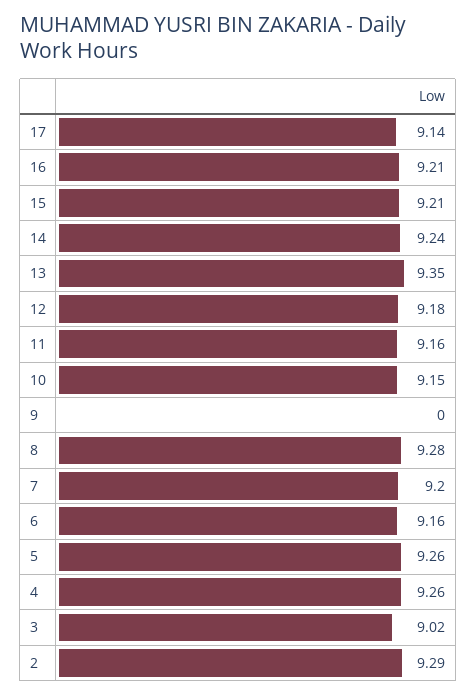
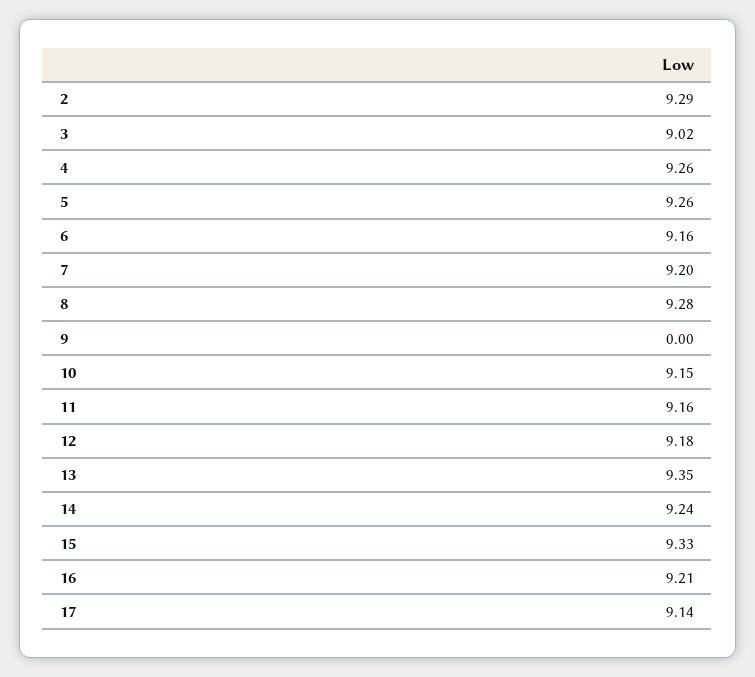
  {
    "17": 9.14,
    "16": 9.21,
-   "15": 9.21,
+   "15": 9.33,
    "14": 9.24,
    "13": 9.35,
    "12": 9.18,
    "11": 9.16,
    "10": 9.15,
    "9": 0,
    "8": 9.28,
    "7": 9.2,
    "6": 9.16,
    "5": 9.26,
    "4": 9.26,
    "3": 9.02,
    "2": 9.29
  }

